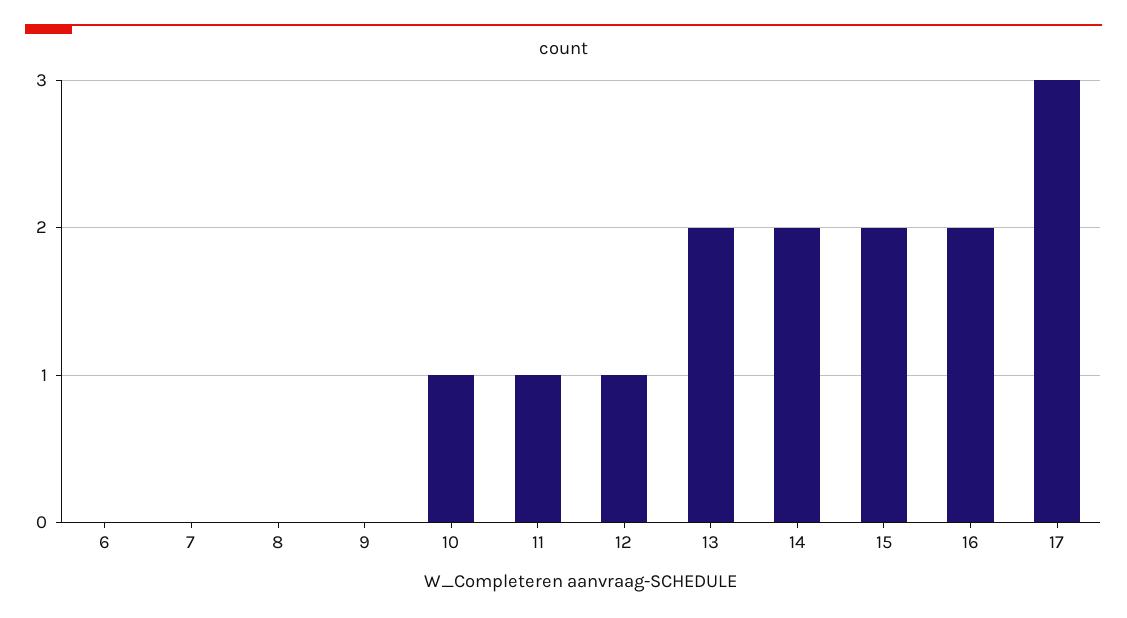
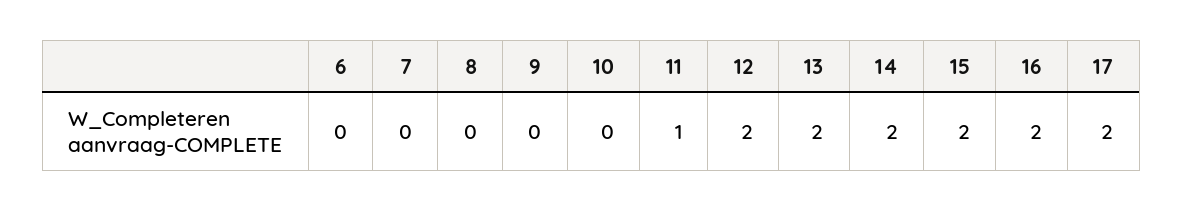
  {
    "6": 0,
    "7": 0,
    "8": 0,
    "9": 0,
-   "10": 1,
+   "10": 0,
    "11": 1,
-   "12": 1,
+   "12": 2,
    "13": 2,
    "14": 2,
    "15": 2,
    "16": 2,
-   "17": 3
+   "17": 2
  }

